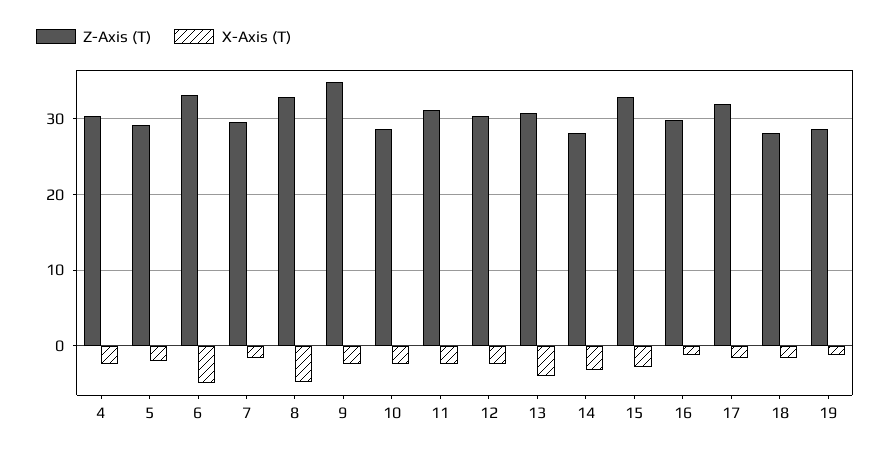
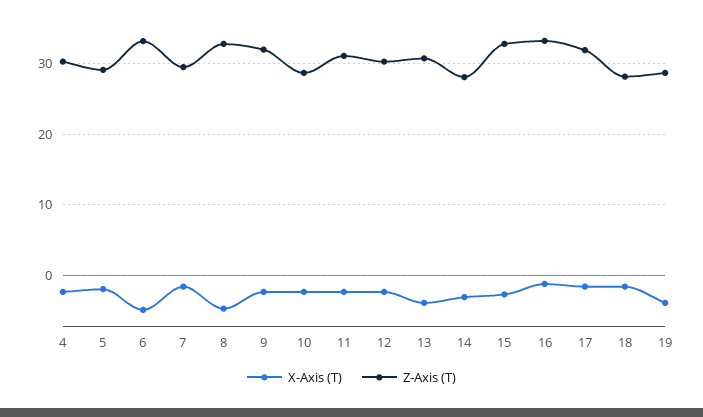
  {
    "Z-Axis (T)": {
      "4": 30,
      "5": 29,
      "6": 33,
      "7": 29,
      "8": 33,
-     "9": 35,
+     "9": 32,
      "10": 29,
      "11": 31,
      "12": 30,
      "13": 31,
      "14": 28,
      "15": 33,
-     "16": 30,
+     "16": 33,
      "17": 32,
      "18": 28,
      "19": 29
    },
    "X-Axis (T)": {
      "4": -2,
      "5": -2,
      "6": -5,
      "7": -2,
      "8": -5,
      "9": -2,
      "10": -2,
      "11": -2,
      "12": -2,
      "13": -4,
      "14": -3,
      "15": -3,
      "16": -1,
      "17": -2,
      "18": -2,
-     "19": -1
+     "19": -4
    }
  }

